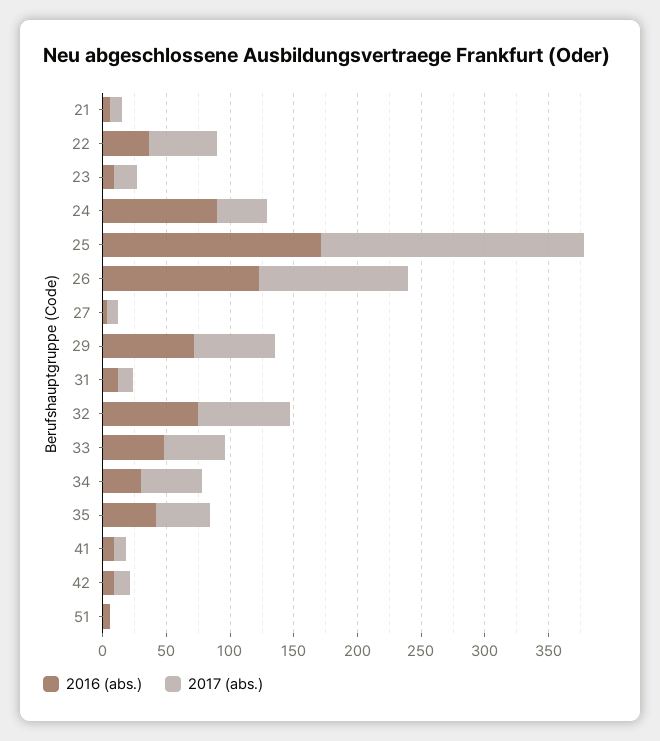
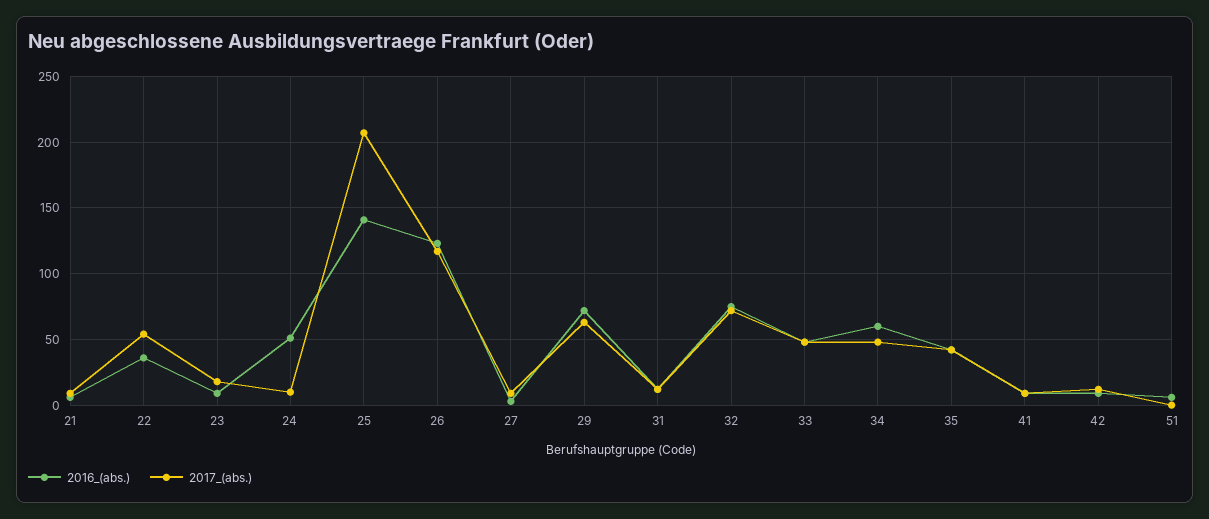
  {
    "2016 (abs.)": {
      "21": 5,
      "22": 35,
      "23": 10,
-     "24": 90,
+     "24": 50,
-     "25": 170,
+     "25": 140,
      "26": 125,
      "27": 5,
      "29": 70,
      "31": 10,
      "32": 75,
      "33": 50,
-     "34": 30,
+     "34": 60,
      "35": 40,
      "41": 10,
      "42": 10,
      "51": 5
    },
    "2017 (abs.)": {
      "21": 10,
      "22": 55,
      "23": 20,
-     "24": 40,
+     "24": 10,
      "25": 205,
      "26": 115,
      "27": 10,
      "29": 65,
      "31": 10,
      "32": 70,
      "33": 50,
      "34": 50,
      "35": 40,
      "41": 10,
      "42": 10,
      "51": 0
    }
  }

